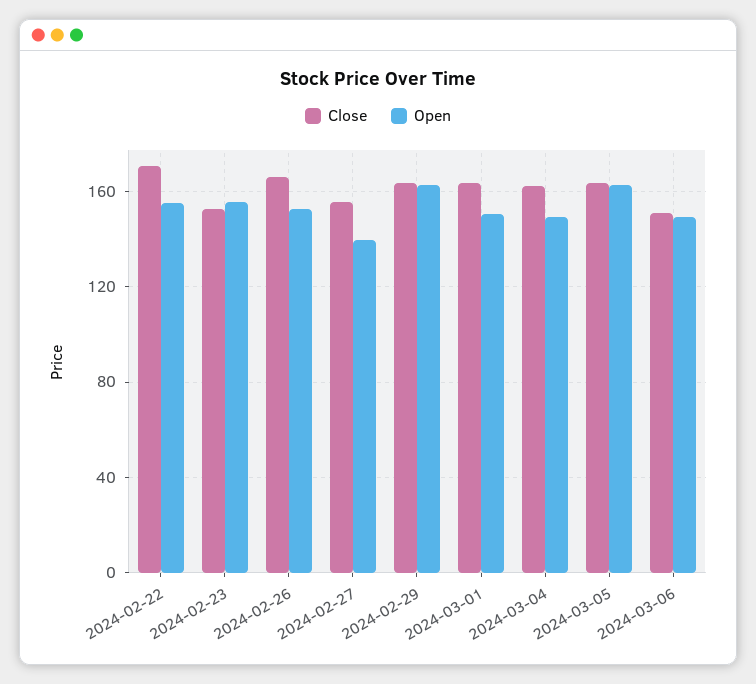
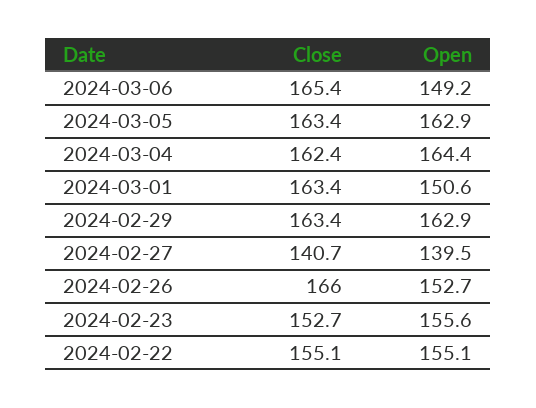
  {
    "Close": {
-     "2024-02-22": 170,
+     "2024-02-22": 155.1,
      "2024-02-23": 152.7,
      "2024-02-26": 166,
-     "2024-02-27": 155,
+     "2024-02-27": 140.7,
      "2024-02-29": 163.4,
      "2024-03-01": 163.4,
      "2024-03-04": 162.4,
      "2024-03-05": 163.4,
-     "2024-03-06": 150
+     "2024-03-06": 165.4
    },
    "Open": {
      "2024-02-22": 155.1,
      "2024-02-23": 155.6,
      "2024-02-26": 152.7,
      "2024-02-27": 139.5,
      "2024-02-29": 162.9,
      "2024-03-01": 150.6,
-     "2024-03-04": 150,
+     "2024-03-04": 164.4,
      "2024-03-05": 162.9,
      "2024-03-06": 149.2
    }
  }

